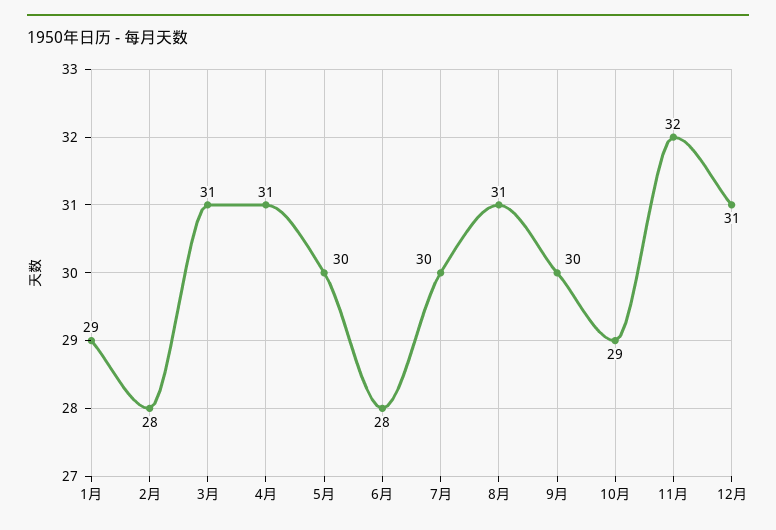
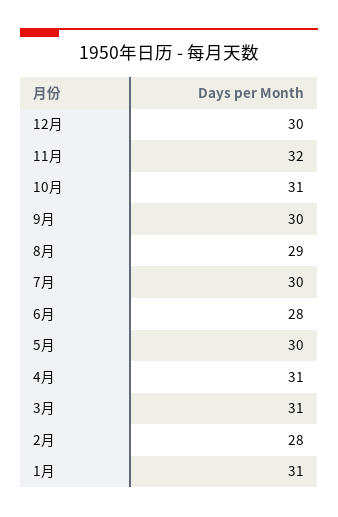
  {
-   "1月": 29,
+   "1月": 31,
    "2月": 28,
    "3月": 31,
    "4月": 31,
    "5月": 30,
    "6月": 28,
    "7月": 30,
-   "8月": 31,
+   "8月": 29,
    "9月": 30,
-   "10月": 29,
+   "10月": 31,
    "11月": 32,
-   "12月": 31
+   "12月": 30
  }

